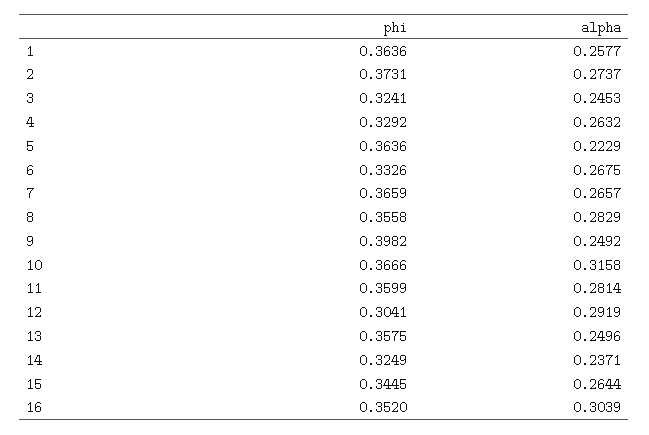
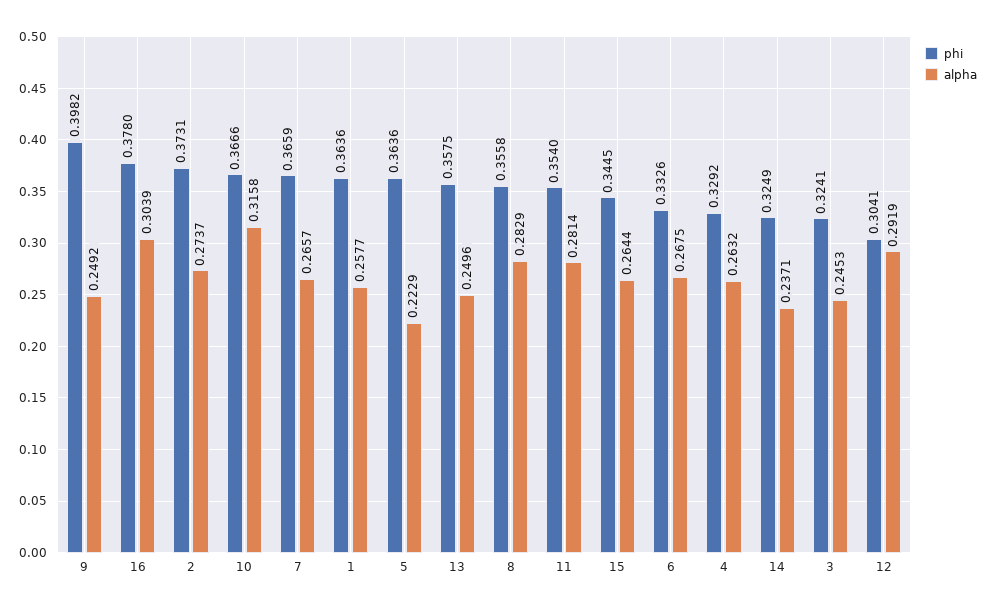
  {
    "phi": {
      "1": 0.3636,
      "2": 0.3731,
      "3": 0.3241,
      "4": 0.3292,
      "5": 0.3636,
      "6": 0.3326,
      "7": 0.3659,
      "8": 0.3558,
      "9": 0.3982,
      "10": 0.3666,
-     "11": 0.3599,
+     "11": 0.354,
      "12": 0.3041,
      "13": 0.3575,
      "14": 0.3249,
      "15": 0.3445,
-     "16": 0.352
+     "16": 0.378
    },
    "alpha": {
      "1": 0.2577,
      "2": 0.2737,
      "3": 0.2453,
      "4": 0.2632,
      "5": 0.2229,
      "6": 0.2675,
      "7": 0.2657,
      "8": 0.2829,
      "9": 0.2492,
      "10": 0.3158,
      "11": 0.2814,
      "12": 0.2919,
      "13": 0.2496,
      "14": 0.2371,
      "15": 0.2644,
      "16": 0.3039
    }
  }

